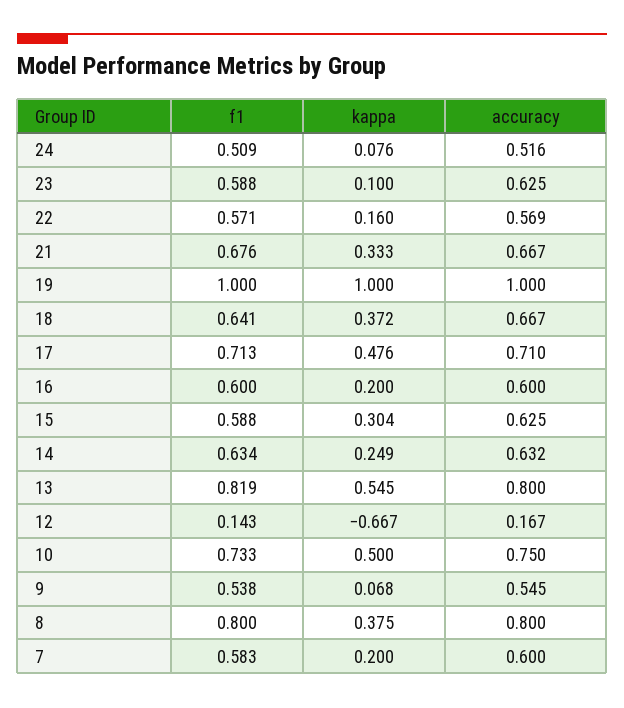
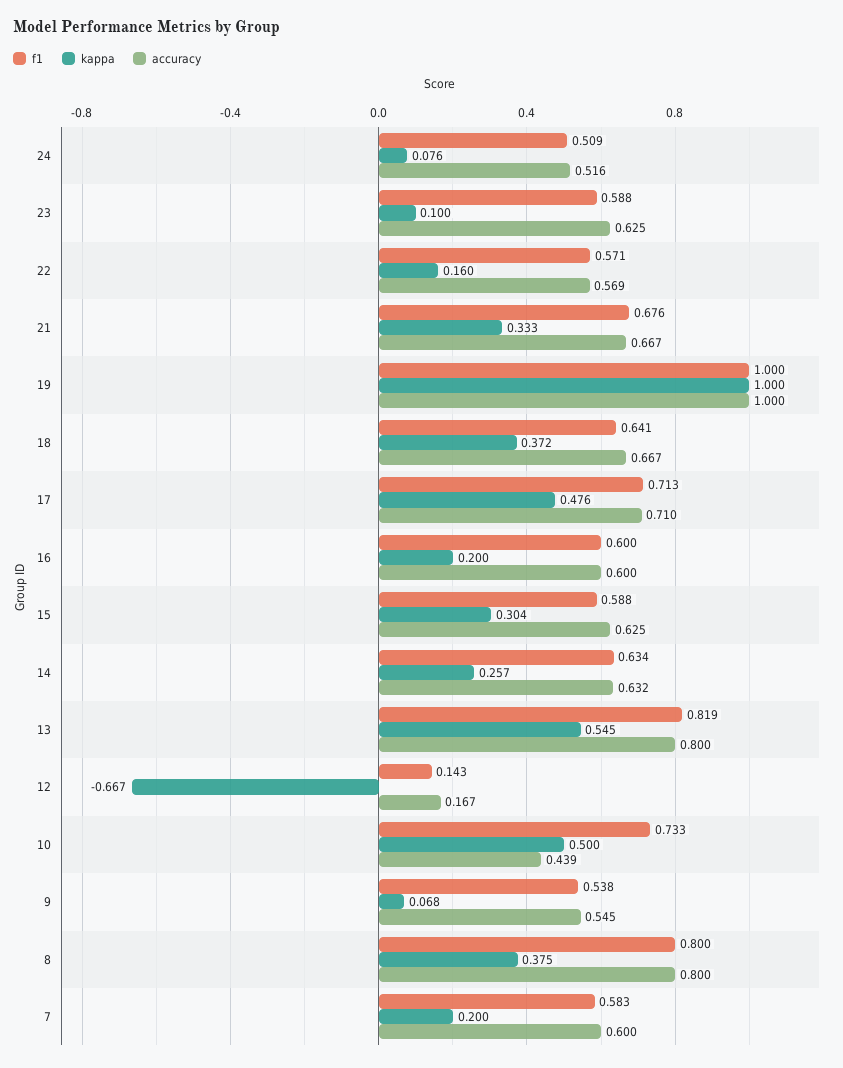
  {
    "f1": {
      "24": 0.509,
      "23": 0.588,
      "22": 0.571,
      "21": 0.676,
      "19": 1,
      "18": 0.641,
      "17": 0.713,
      "16": 0.6,
      "15": 0.588,
      "14": 0.634,
      "13": 0.819,
      "12": 0.143,
      "10": 0.733,
      "9": 0.538,
      "8": 0.8,
      "7": 0.583
    },
    "kappa": {
      "24": 0.076,
      "23": 0.1,
      "22": 0.16,
      "21": 0.333,
      "19": 1,
      "18": 0.372,
      "17": 0.476,
      "16": 0.2,
      "15": 0.304,
-     "14": 0.249,
+     "14": 0.257,
      "13": 0.545,
      "12": -0.667,
      "10": 0.5,
      "9": 0.068,
      "8": 0.375,
      "7": 0.2
    },
    "accuracy": {
      "24": 0.516,
      "23": 0.625,
      "22": 0.569,
      "21": 0.667,
      "19": 1,
      "18": 0.667,
      "17": 0.71,
      "16": 0.6,
      "15": 0.625,
      "14": 0.632,
      "13": 0.8,
      "12": 0.167,
-     "10": 0.75,
+     "10": 0.439,
      "9": 0.545,
      "8": 0.8,
      "7": 0.6
    }
  }

